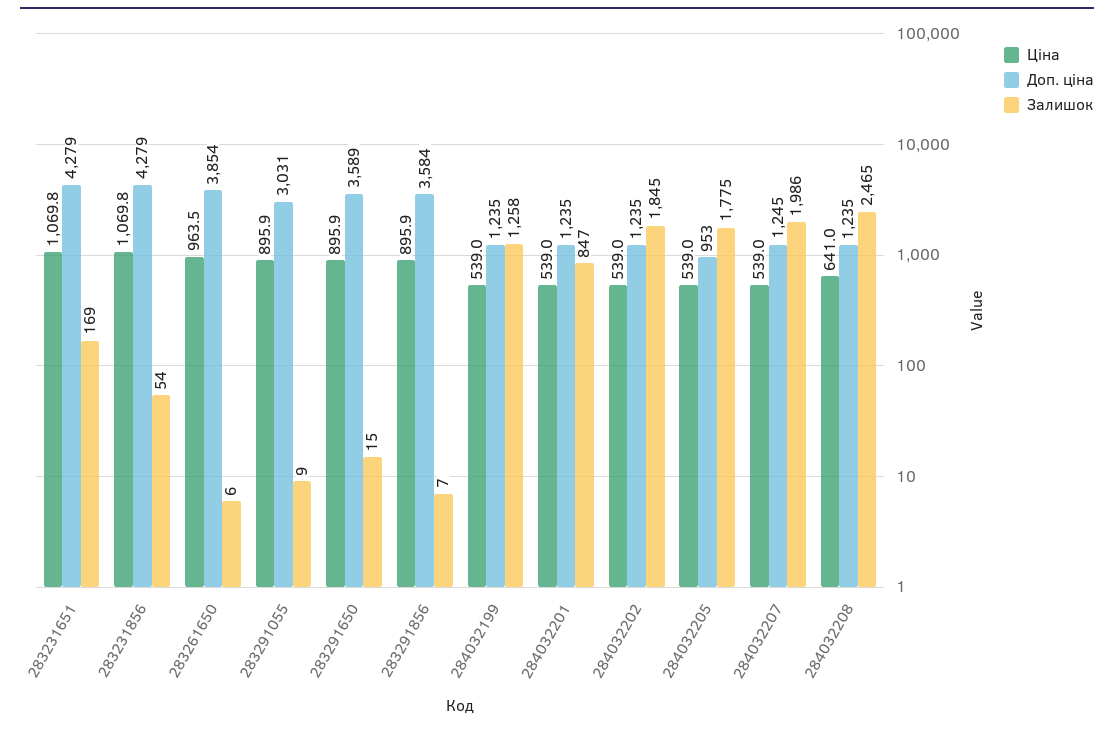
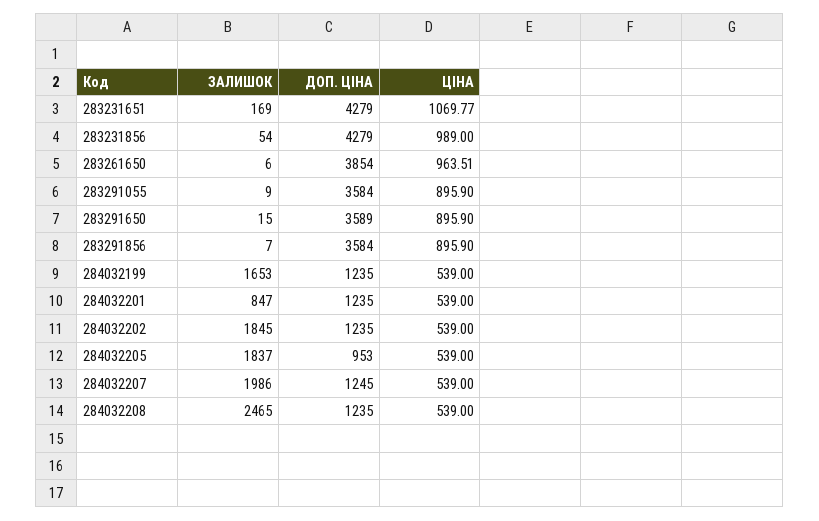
  {
    "Ціна": {
      "283231651": 1069.77,
-     "283231856": 1069.8,
+     "283231856": 989,
      "283261650": 963.51,
      "283291055": 895.9,
      "283291650": 895.9,
      "283291856": 895.9,
      "284032199": 539,
      "284032201": 539,
      "284032202": 539,
      "284032205": 539,
      "284032207": 539,
-     "284032208": 641
+     "284032208": 539
    },
    "Доп. ціна": {
      "283231651": 4279,
      "283231856": 4279,
      "283261650": 3854,
-     "283291055": 3031,
+     "283291055": 3584,
      "283291650": 3589,
      "283291856": 3584,
      "284032199": 1235,
      "284032201": 1235,
      "284032202": 1235,
      "284032205": 953,
      "284032207": 1245,
      "284032208": 1235
    },
    "Залишок": {
      "283231651": 169,
      "283231856": 54,
      "283261650": 6,
      "283291055": 9,
      "283291650": 15,
      "283291856": 7,
-     "284032199": 1258,
+     "284032199": 1653,
      "284032201": 847,
      "284032202": 1845,
-     "284032205": 1775,
+     "284032205": 1837,
      "284032207": 1986,
      "284032208": 2465
    }
  }

